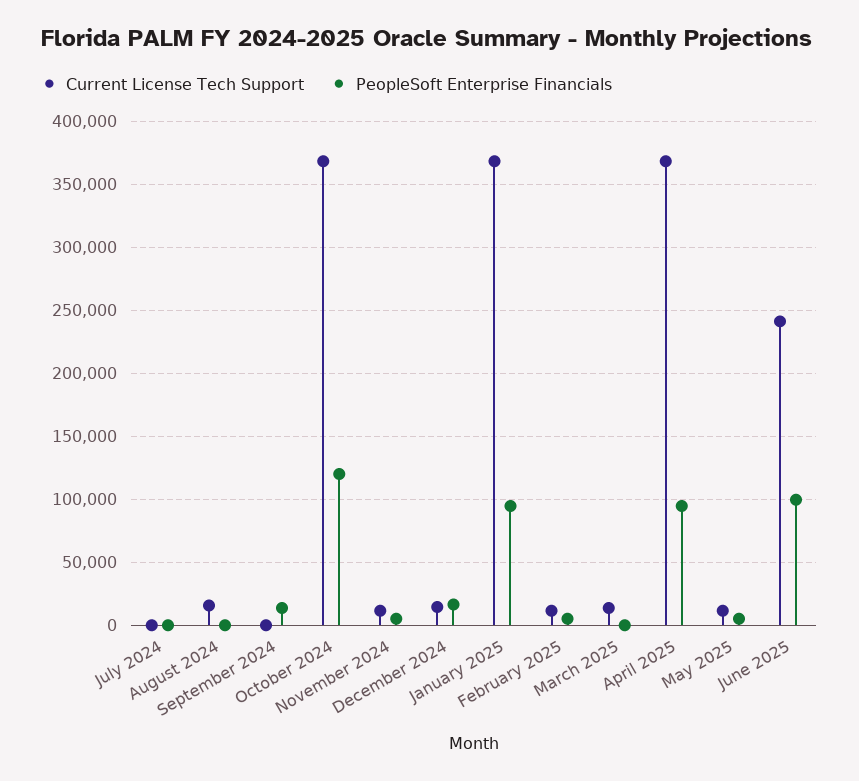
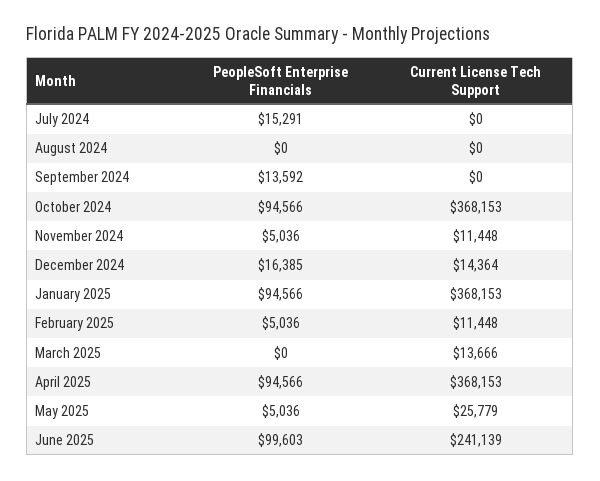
  {
    "Current License Tech Support": {
      "July 2024": 0,
-     "August 2024": 15000,
+     "August 2024": 0,
      "September 2024": 0,
      "October 2024": 368153,
      "November 2024": 11448,
      "December 2024": 14364,
      "January 2025": 368153,
      "February 2025": 11448,
      "March 2025": 13666,
      "April 2025": 368153,
-     "May 2025": 10000,
+     "May 2025": 25779,
      "June 2025": 241139
    },
    "PeopleSoft Enterprise Financials": {
-     "July 2024": 0,
+     "July 2024": 15291,
      "August 2024": 0,
      "September 2024": 13592,
-     "October 2024": 120000,
+     "October 2024": 94566,
      "November 2024": 5036,
      "December 2024": 16385,
      "January 2025": 94566,
      "February 2025": 5036,
      "March 2025": 0,
      "April 2025": 94566,
      "May 2025": 5036,
      "June 2025": 99603
    }
  }

